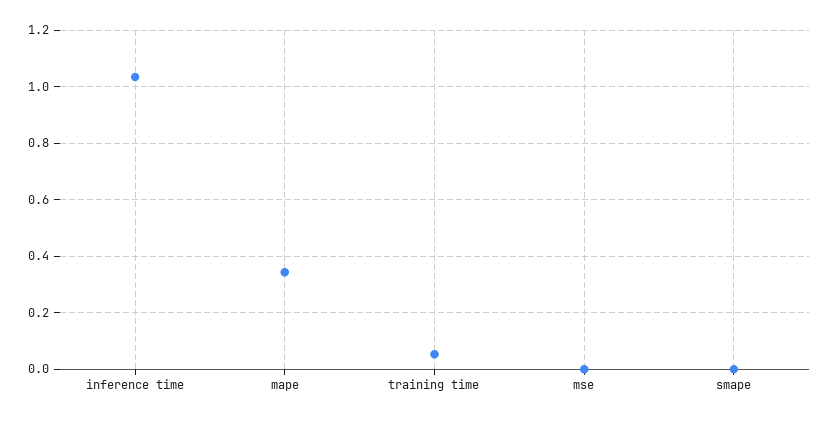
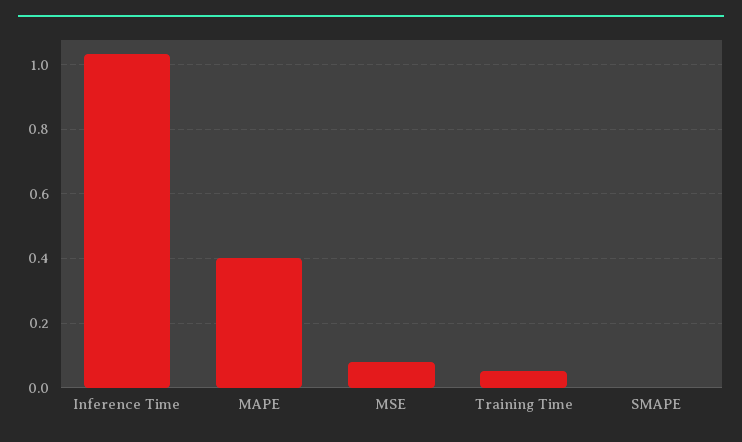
  {
    "inference time": 1.04,
-   "mape": 0.35,
+   "mape": 0.4,
    "training time": 0.06,
-   "mse": 0,
+   "mse": 0.08,
    "smape": 0
  }

